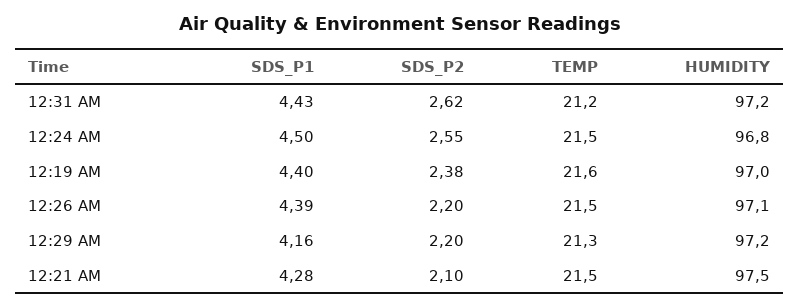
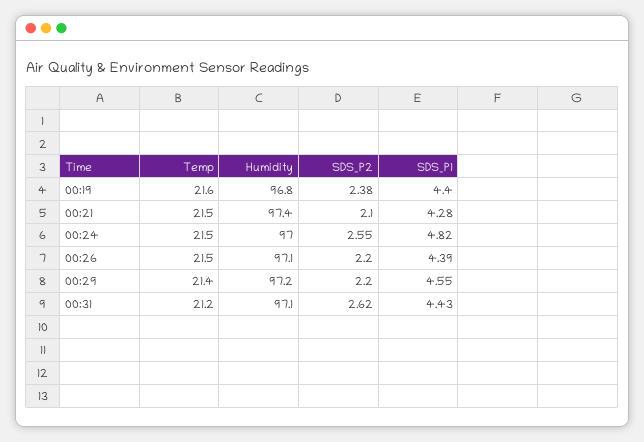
  {
    "SDS_P1": {
      "12:31 AM": 4.43,
-     "12:24 AM": 4.5,
+     "12:24 AM": 4.82,
      "12:19 AM": 4.4,
      "12:26 AM": 4.39,
-     "12:29 AM": 4.16,
+     "12:29 AM": 4.55,
      "12:21 AM": 4.28
    },
    "SDS_P2": {
      "12:31 AM": 2.62,
      "12:24 AM": 2.55,
      "12:19 AM": 2.38,
      "12:26 AM": 2.2,
      "12:29 AM": 2.2,
      "12:21 AM": 2.1
    },
    "TEMP": {
      "12:31 AM": 21.2,
      "12:24 AM": 21.5,
      "12:19 AM": 21.6,
      "12:26 AM": 21.5,
-     "12:29 AM": 21.3,
+     "12:29 AM": 21.4,
      "12:21 AM": 21.5
    },
    "HUMIDITY": {
-     "12:31 AM": 97.2,
+     "12:31 AM": 97.1,
-     "12:24 AM": 96.8,
+     "12:24 AM": 97,
-     "12:19 AM": 97,
+     "12:19 AM": 96.8,
      "12:26 AM": 97.1,
      "12:29 AM": 97.2,
-     "12:21 AM": 97.5
+     "12:21 AM": 97.4
    }
  }

